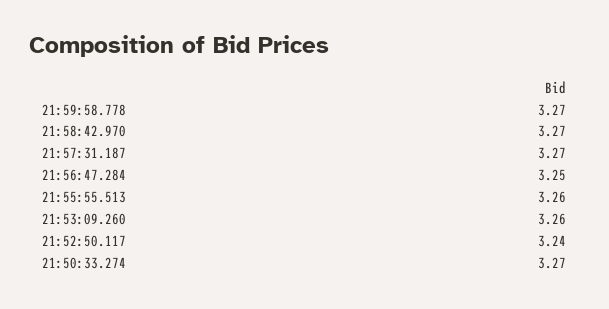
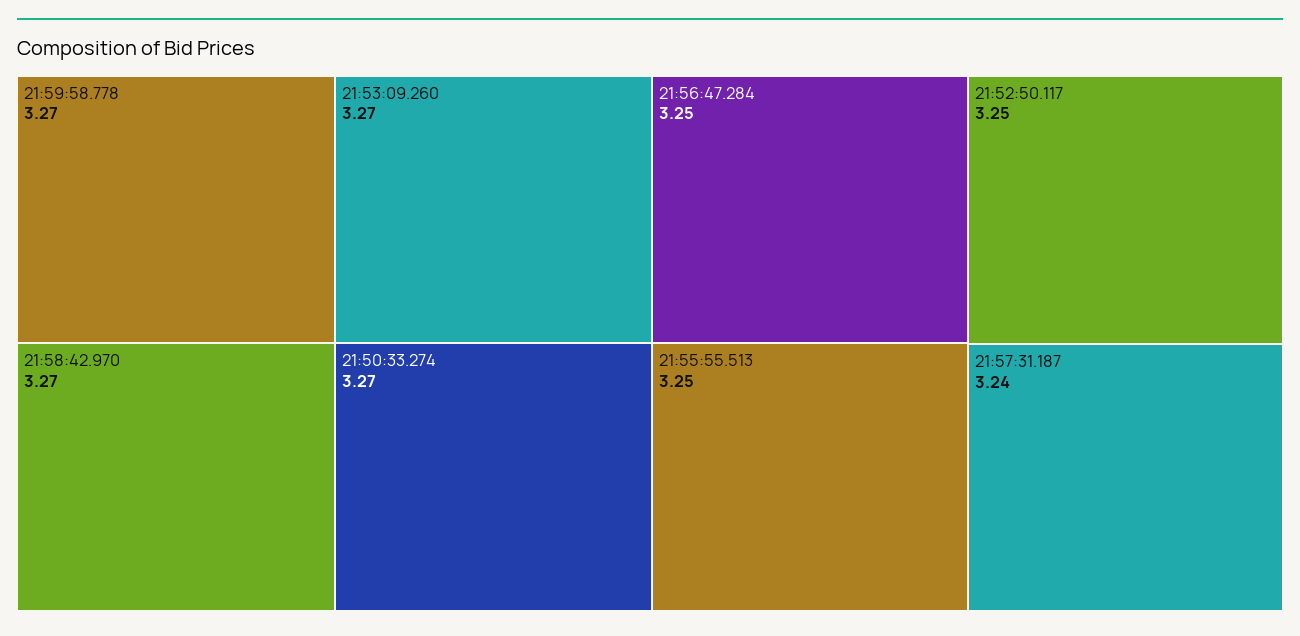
  {
    "21:59:58.778": 3.27,
    "21:58:42.970": 3.27,
-   "21:57:31.187": 3.27,
+   "21:57:31.187": 3.24,
    "21:56:47.284": 3.25,
-   "21:55:55.513": 3.26,
+   "21:55:55.513": 3.25,
-   "21:53:09.260": 3.26,
+   "21:53:09.260": 3.27,
-   "21:52:50.117": 3.24,
+   "21:52:50.117": 3.25,
    "21:50:33.274": 3.27
  }

